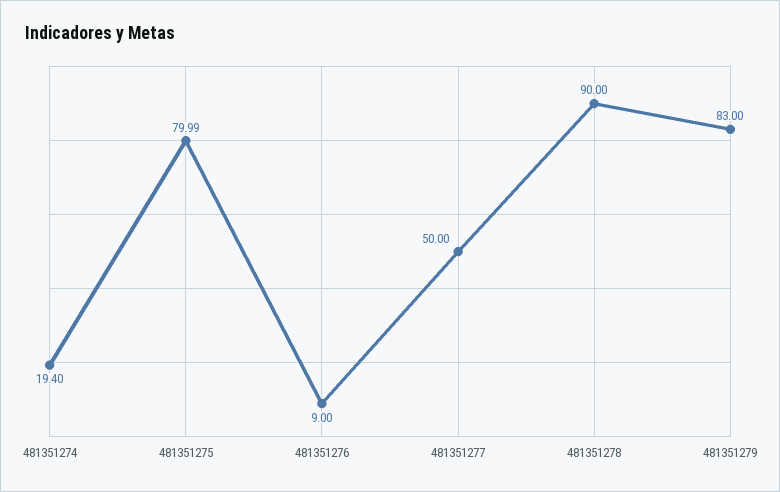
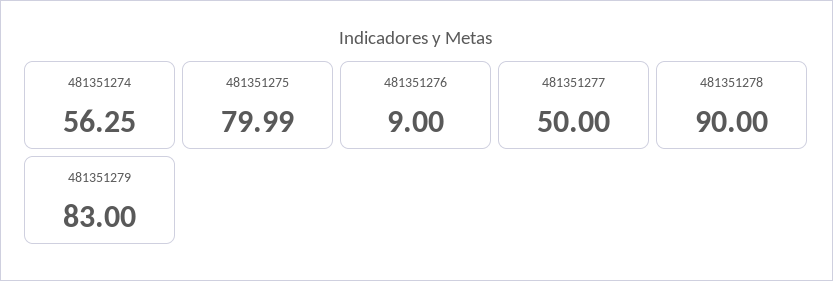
  {
-   "481351274": 19.4,
+   "481351274": 56.25,
    "481351275": 79.99,
    "481351276": 9,
    "481351277": 50,
    "481351278": 90,
    "481351279": 83
  }

